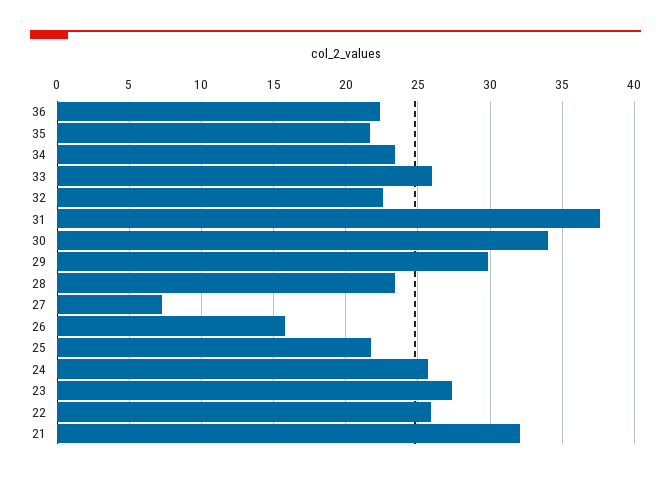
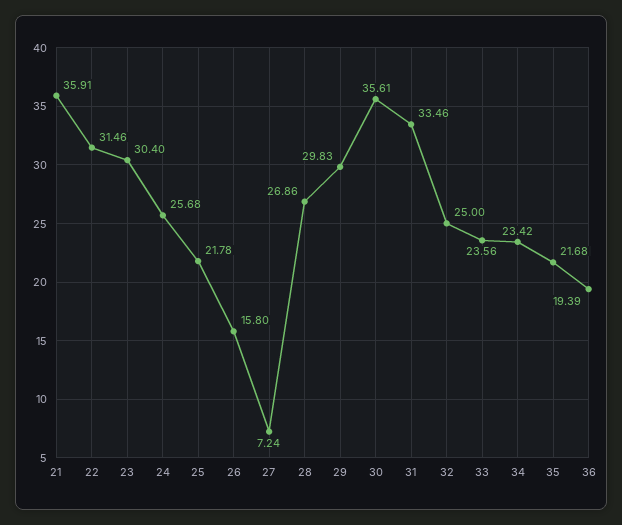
  {
-   "36": 22.5,
+   "36": 19.39,
    "35": 21.68,
    "34": 23.42,
-   "33": 26,
+   "33": 23.56,
-   "32": 22.5,
+   "32": 25,
-   "31": 37.5,
+   "31": 33.46,
-   "30": 34,
+   "30": 35.61,
    "29": 29.83,
-   "28": 23.5,
+   "28": 26.86,
    "27": 7.24,
    "26": 15.8,
    "25": 21.78,
    "24": 25.68,
-   "23": 27.5,
+   "23": 30.4,
-   "22": 26,
+   "22": 31.46,
-   "21": 32
+   "21": 35.91
  }

